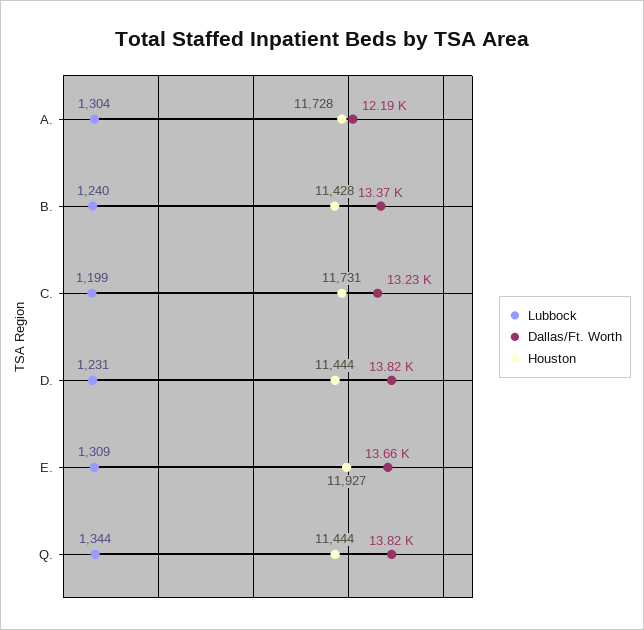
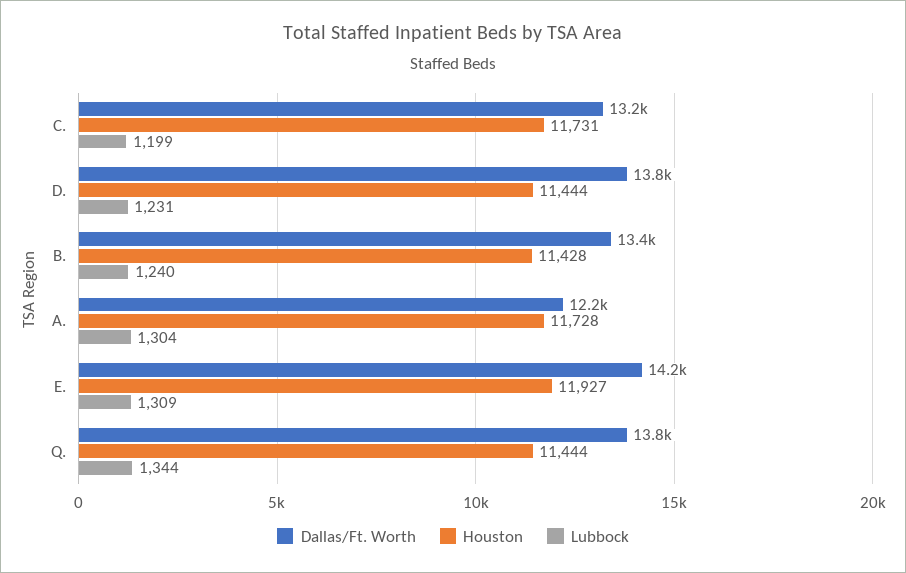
  {
    "Lubbock": {
      "A.": 1304,
      "B.": 1240,
      "C.": 1199,
      "D.": 1231,
      "E.": 1309,
      "Q.": 1344
    },
    "Dallas/Ft. Worth": {
      "A.": 12190,
      "B.": 13370,
      "C.": 13230,
      "D.": 13820,
-     "E.": 13660,
+     "E.": 14200,
      "Q.": 13820
    },
    "Houston": {
      "A.": 11728,
      "B.": 11428,
      "C.": 11731,
      "D.": 11444,
      "E.": 11927,
      "Q.": 11444
    }
  }

